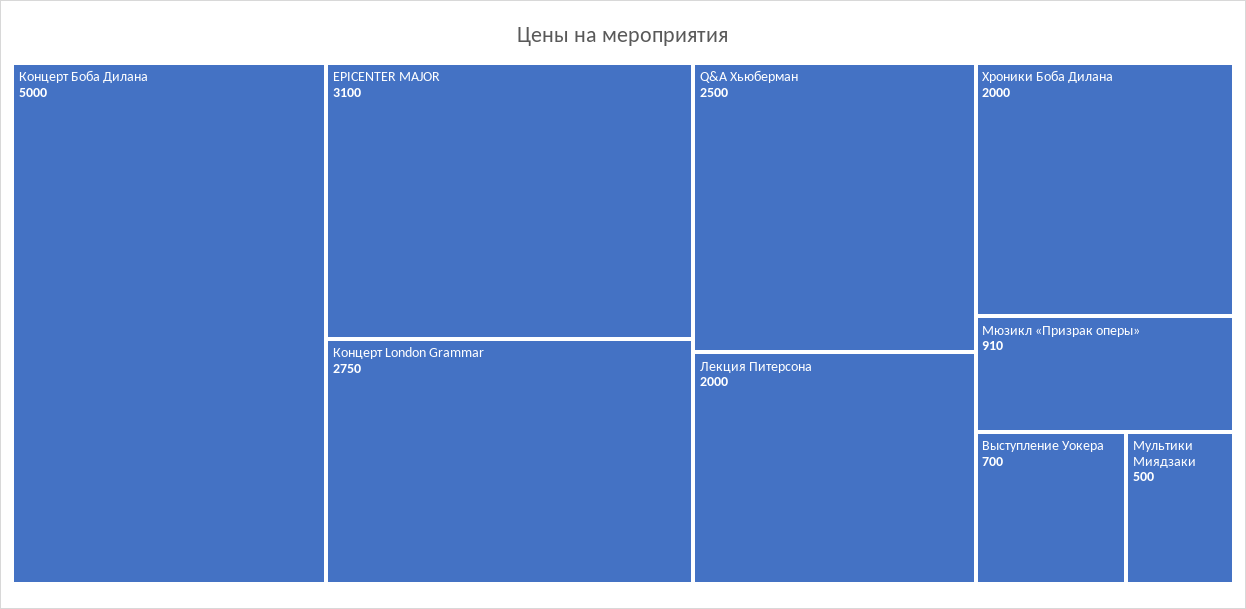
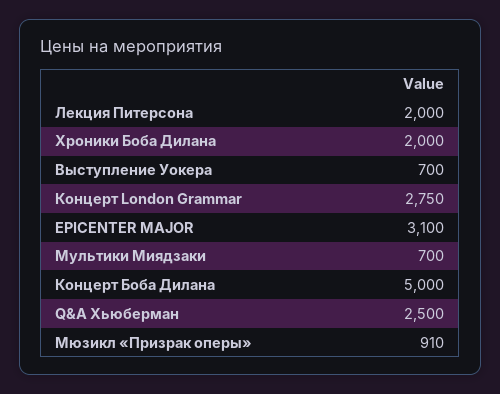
  {
    "Концерт Боба Дилана": 5000,
    "EPICENTER MAJOR": 3100,
    "Концерт London Grammar": 2750,
    "Q&A Хьюберман": 2500,
    "Лекция Питерсона": 2000,
    "Хроники Боба Дилана": 2000,
    "Мюзикл «Призрак оперы»": 910,
    "Выступление Уокера": 700,
-   "Мультики Миядзаки": 500
+   "Мультики Миядзаки": 700
  }

